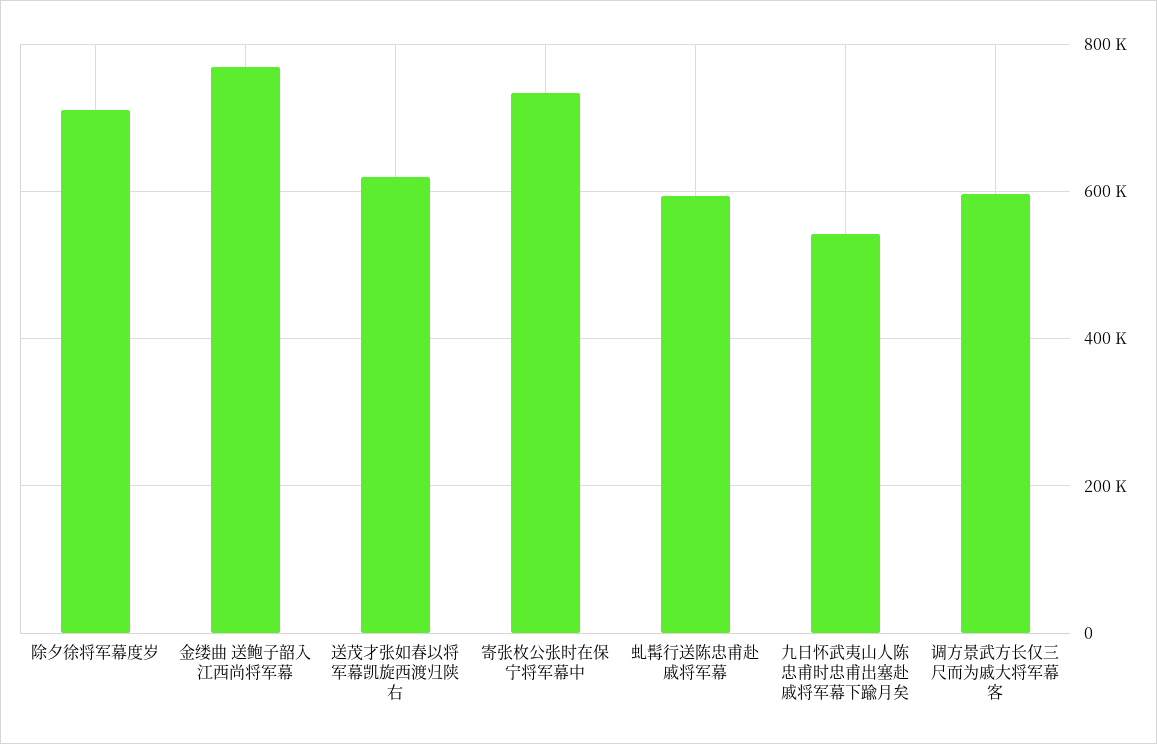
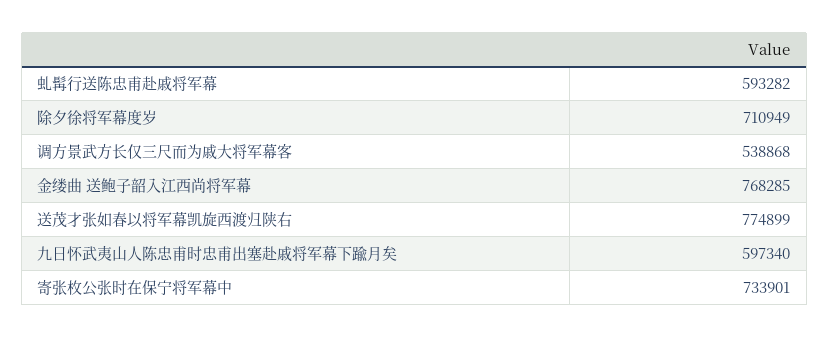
  {
    "除夕徐将军幕度岁": 710949,
    "金缕曲 送鲍子韶入江西尚将军幕": 768285,
-   "送茂才张如春以将军幕凯旋西渡归陕右": 620000,
+   "送茂才张如春以将军幕凯旋西渡归陕右": 774899,
    "寄张枚公张时在保宁将军幕中": 733901,
    "虬髯行送陈忠甫赴戚将军幕": 593282,
-   "九日怀武夷山人陈忠甫时忠甫出塞赴戚将军幕下踰月矣": 540000,
+   "九日怀武夷山人陈忠甫时忠甫出塞赴戚将军幕下踰月矣": 597340,
-   "调方景武方长仅三尺而为戚大将军幕客": 600000
+   "调方景武方长仅三尺而为戚大将军幕客": 538868
  }

